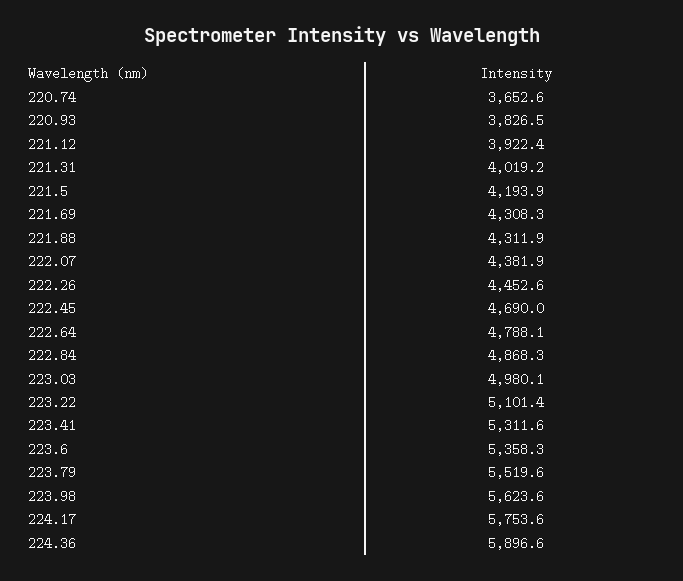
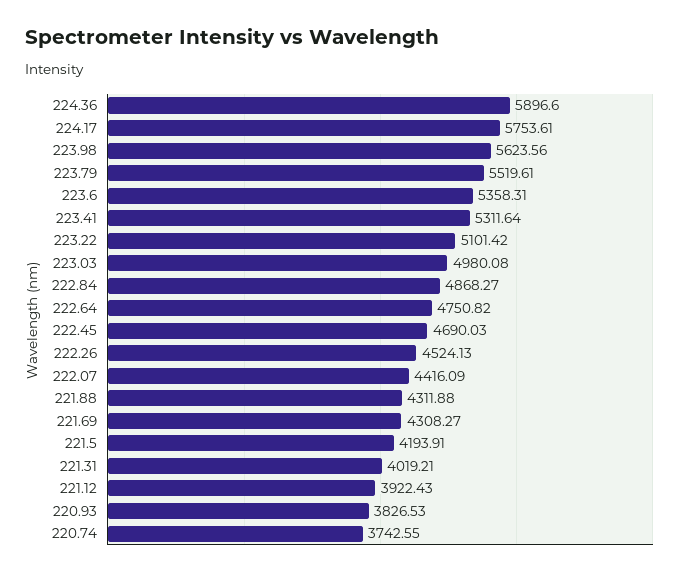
  {
-   "220.74": 3652.6,
+   "220.74": 3742.55,
    "220.93": 3826.53,
    "221.12": 3922.43,
    "221.31": 4019.21,
    "221.5": 4193.91,
    "221.69": 4308.27,
    "221.88": 4311.88,
-   "222.07": 4381.9,
+   "222.07": 4416.09,
-   "222.26": 4452.6,
+   "222.26": 4524.13,
    "222.45": 4690.03,
-   "222.64": 4788.1,
+   "222.64": 4750.82,
    "222.84": 4868.27,
    "223.03": 4980.08,
    "223.22": 5101.42,
    "223.41": 5311.64,
    "223.6": 5358.31,
    "223.79": 5519.61,
    "223.98": 5623.56,
    "224.17": 5753.61,
    "224.36": 5896.6
  }

